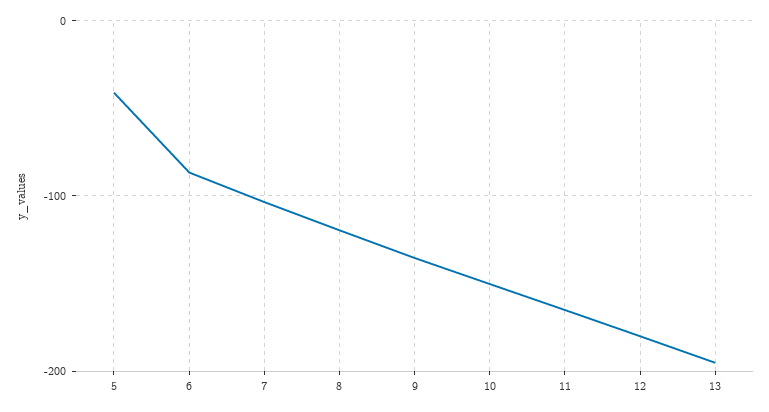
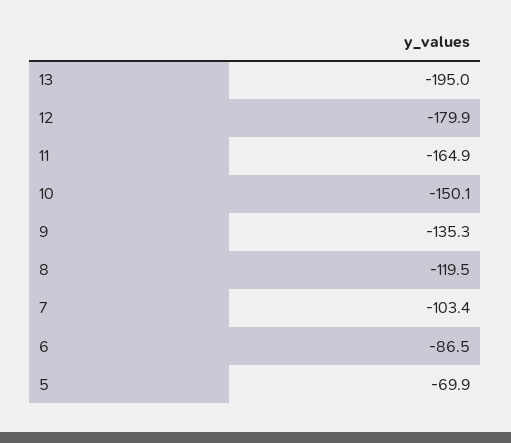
  {
-   "5": -40,
+   "5": -69.9,
    "6": -86.5,
    "7": -103.4,
    "8": -119.5,
    "9": -135.3,
    "10": -150.1,
    "11": -164.9,
    "12": -179.9,
    "13": -195
  }

